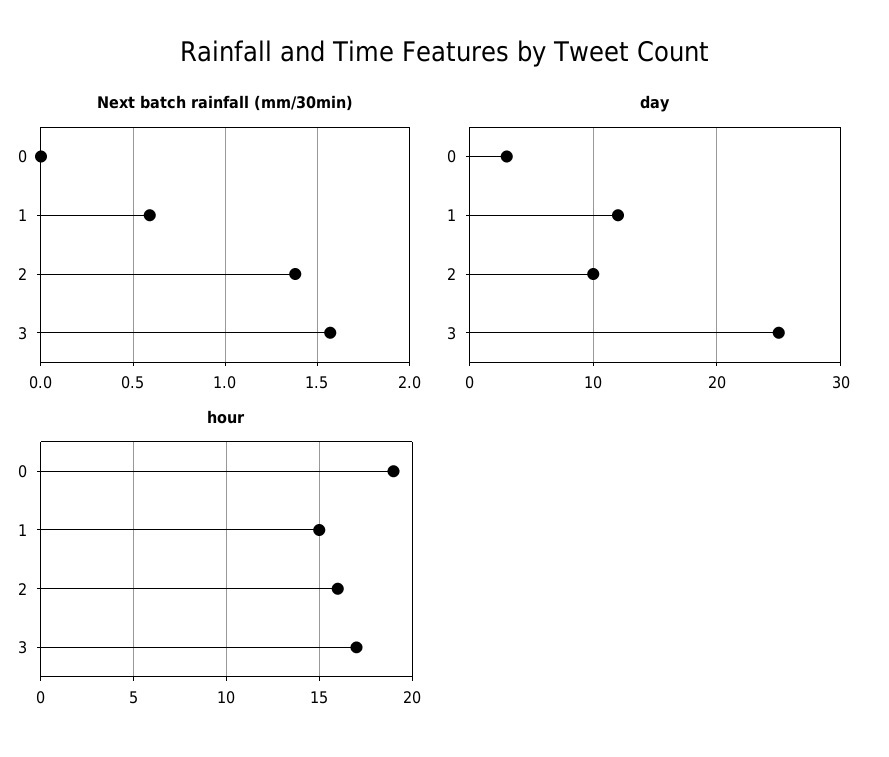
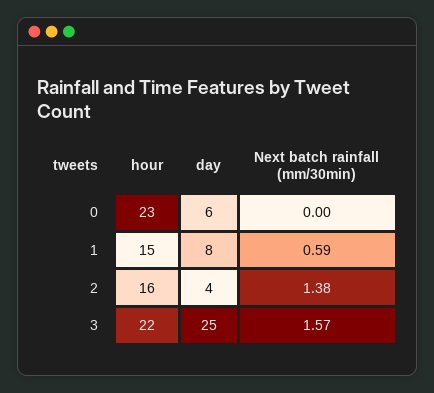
  {
    "Next batch rainfall (mm/30min)": {
      "0": 0,
      "1": 0.59,
      "2": 1.38,
      "3": 1.57
    },
    "day": {
-     "0": 3,
+     "0": 6,
-     "1": 12,
+     "1": 8,
-     "2": 10,
+     "2": 4,
      "3": 25
    },
    "hour": {
-     "0": 19,
+     "0": 23,
      "1": 15,
      "2": 16,
-     "3": 17
+     "3": 22
    }
  }

